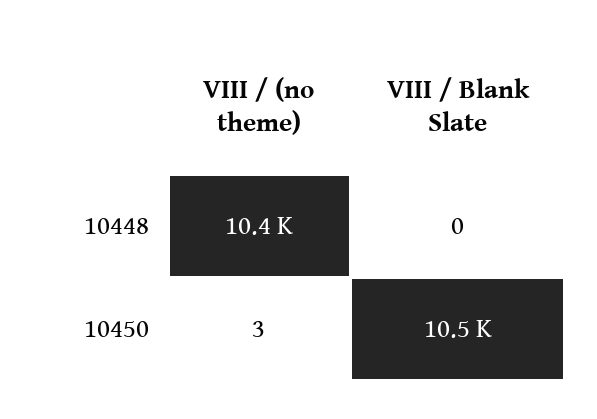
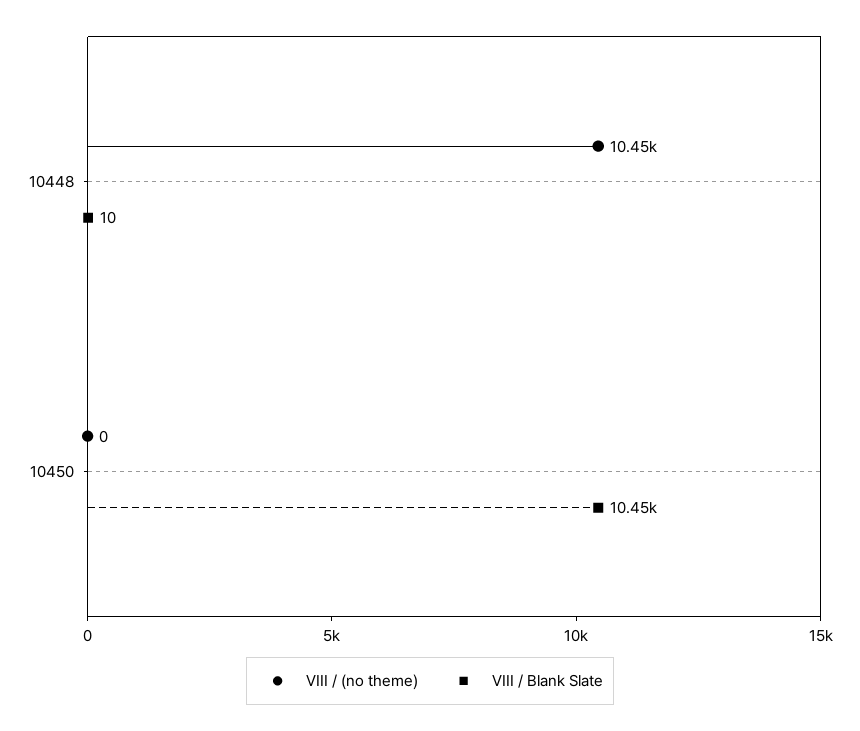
  {
    "VIII / (no theme)": {
      "10448": 10450,
-     "10450": 3
+     "10450": 0
    },
    "VIII / Blank Slate": {
-     "10448": 0,
+     "10448": 10,
      "10450": 10450
    }
  }

